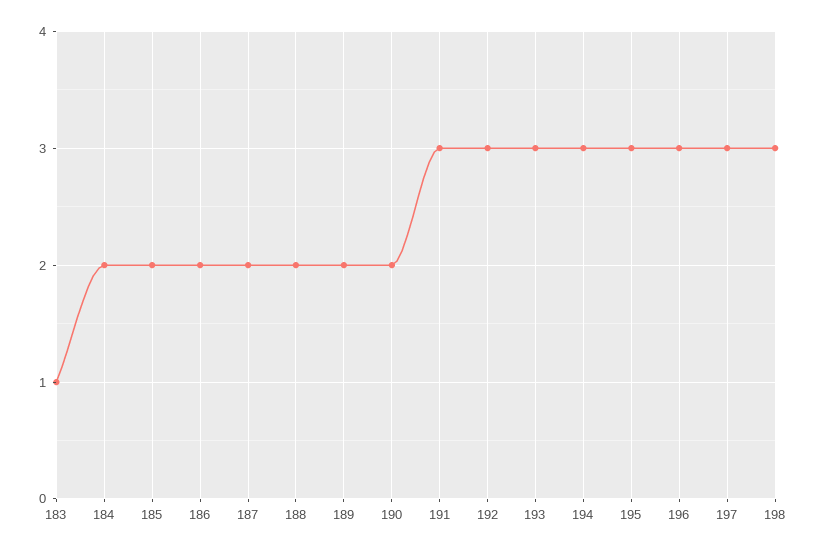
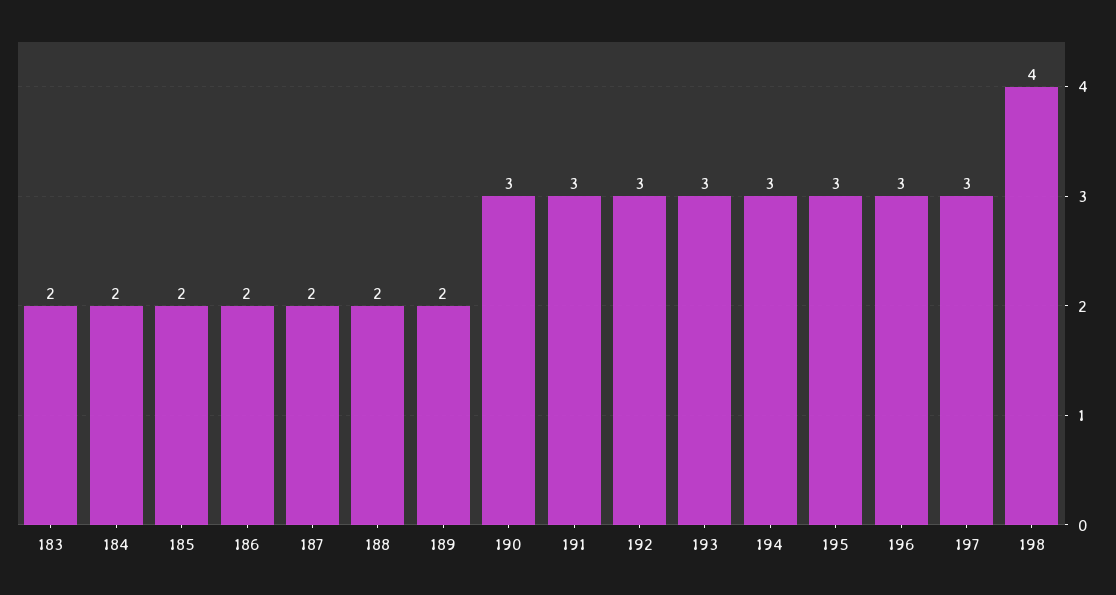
  {
-   "183": 1,
+   "183": 2,
    "184": 2,
    "185": 2,
    "186": 2,
    "187": 2,
    "188": 2,
    "189": 2,
-   "190": 2,
+   "190": 3,
    "191": 3,
    "192": 3,
    "193": 3,
    "194": 3,
    "195": 3,
    "196": 3,
    "197": 3,
-   "198": 3
+   "198": 4
  }

